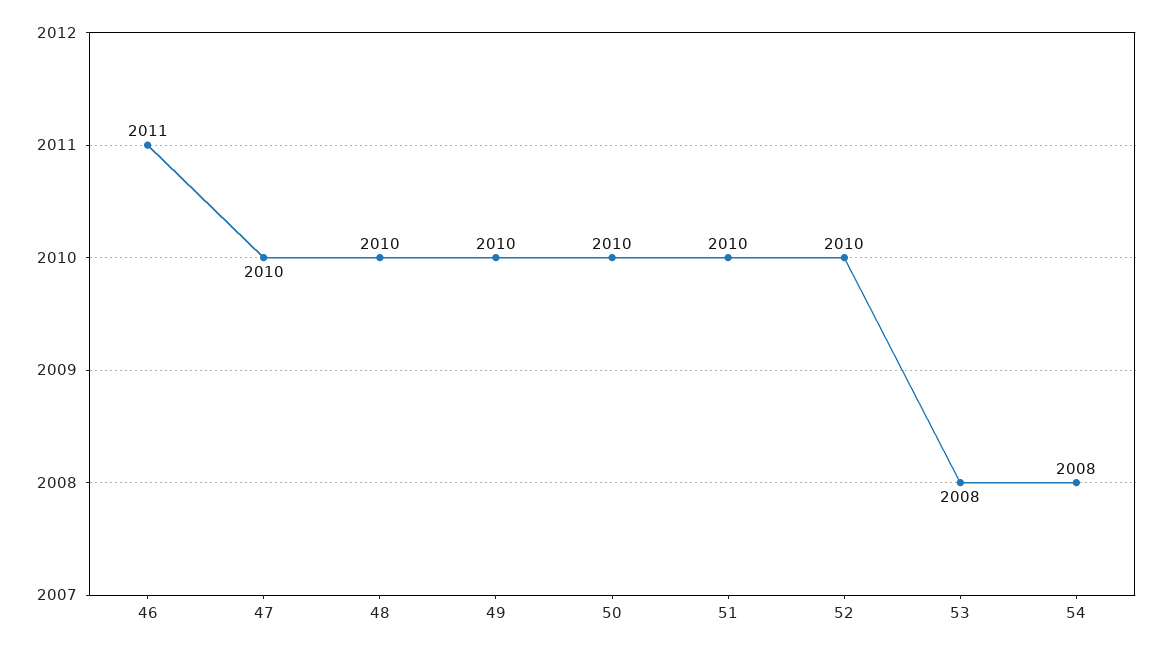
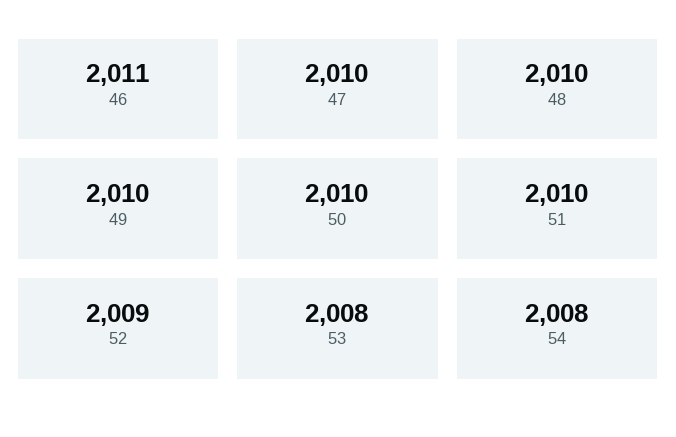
  {
    "46": 2011,
    "47": 2010,
    "48": 2010,
    "49": 2010,
    "50": 2010,
    "51": 2010,
-   "52": 2010,
+   "52": 2009,
    "53": 2008,
    "54": 2008
  }

